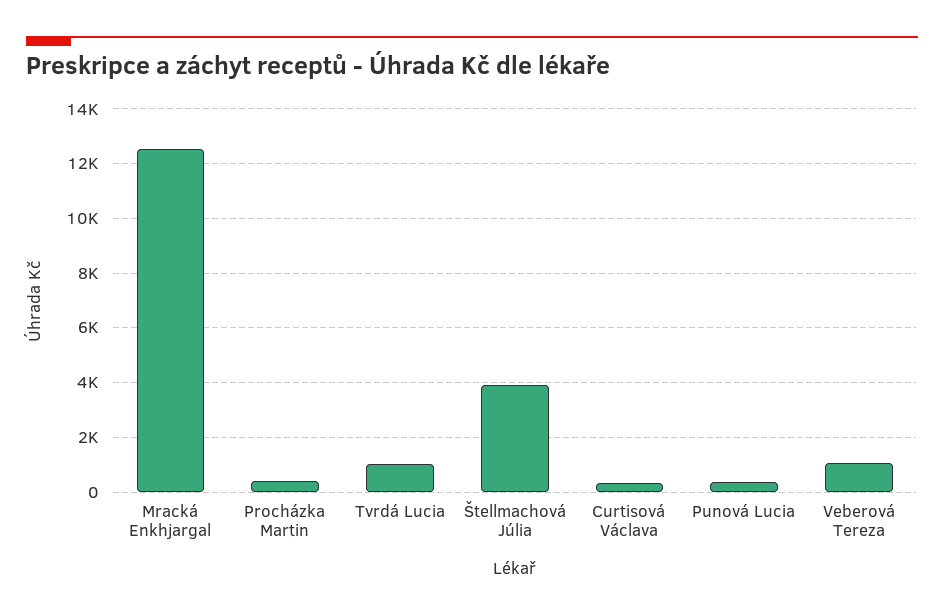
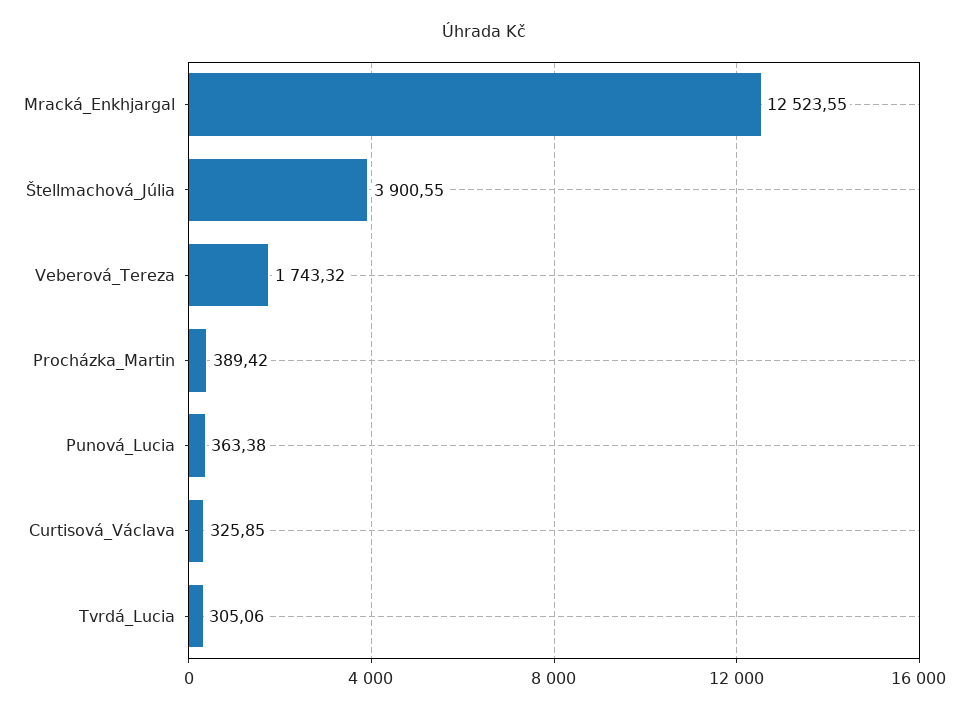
  {
    "Mracká Enkhjargal": 12523.55,
    "Procházka Martin": 389.42,
-   "Tvrdá Lucia": 1000,
+   "Tvrdá Lucia": 305.06,
    "Štellmachová Júlia": 3900.55,
    "Curtisová Václava": 325.85,
    "Punová Lucia": 363.38,
-   "Veberová Tereza": 1000
+   "Veberová Tereza": 1743.32
  }

